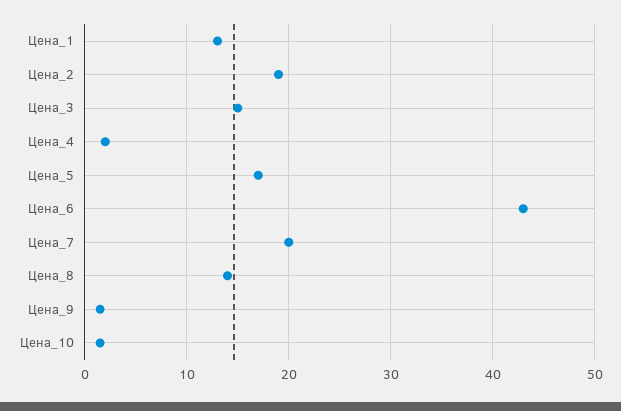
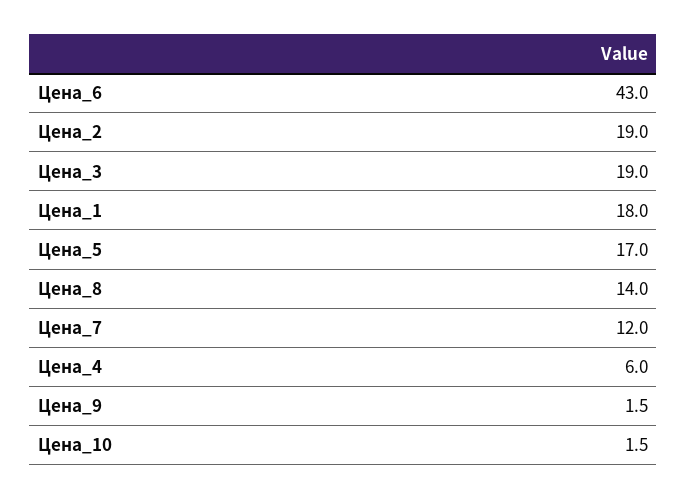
  {
-   "Цена_1": 13,
+   "Цена_1": 18,
    "Цена_2": 19,
-   "Цена_3": 15,
+   "Цена_3": 19,
-   "Цена_4": 2,
+   "Цена_4": 6,
    "Цена_5": 17,
    "Цена_6": 43,
-   "Цена_7": 20,
+   "Цена_7": 12,
    "Цена_8": 14,
    "Цена_9": 1.5,
    "Цена_10": 1.5
  }

